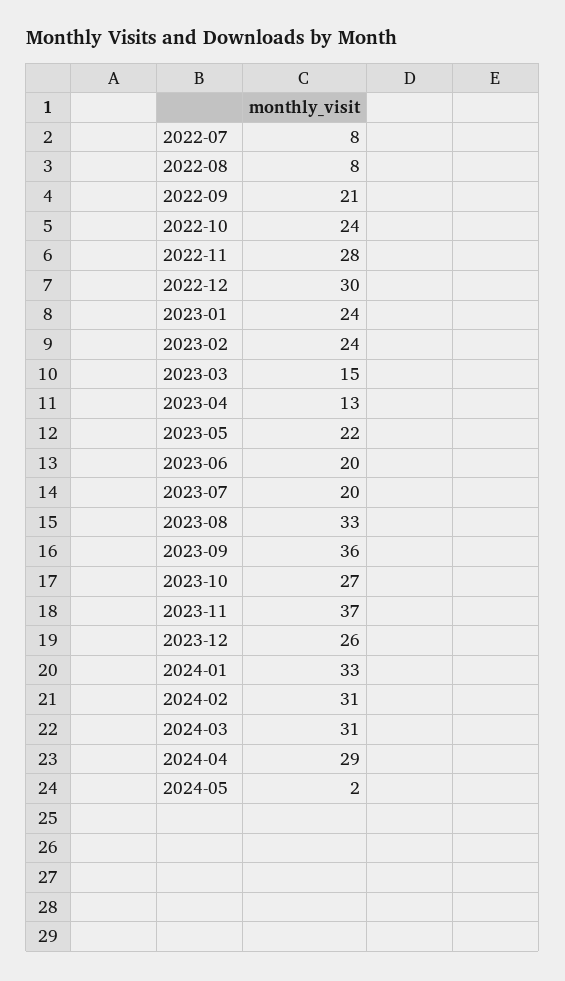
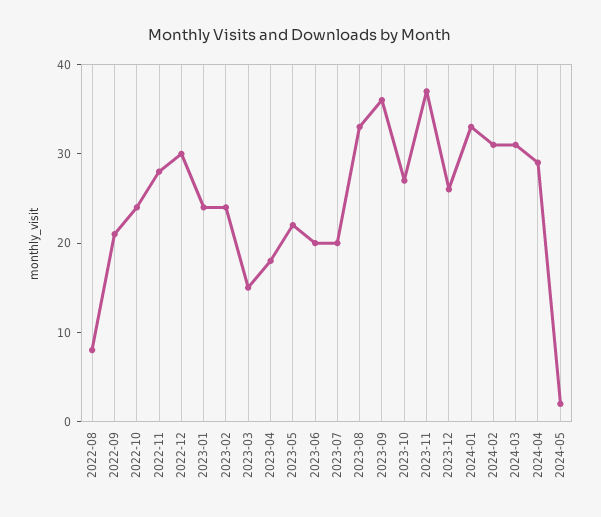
  {
-   "2022-07": 8,
    "2022-08": 8,
    "2022-09": 21,
    "2022-10": 24,
    "2022-11": 28,
    "2022-12": 30,
    "2023-01": 24,
    "2023-02": 24,
    "2023-03": 15,
-   "2023-04": 13,
+   "2023-04": 18,
    "2023-05": 22,
    "2023-06": 20,
    "2023-07": 20,
    "2023-08": 33,
    "2023-09": 36,
    "2023-10": 27,
    "2023-11": 37,
    "2023-12": 26,
    "2024-01": 33,
    "2024-02": 31,
    "2024-03": 31,
    "2024-04": 29,
    "2024-05": 2
  }

